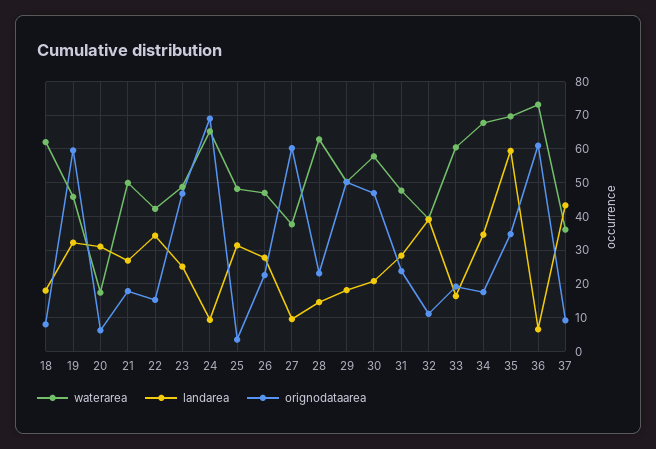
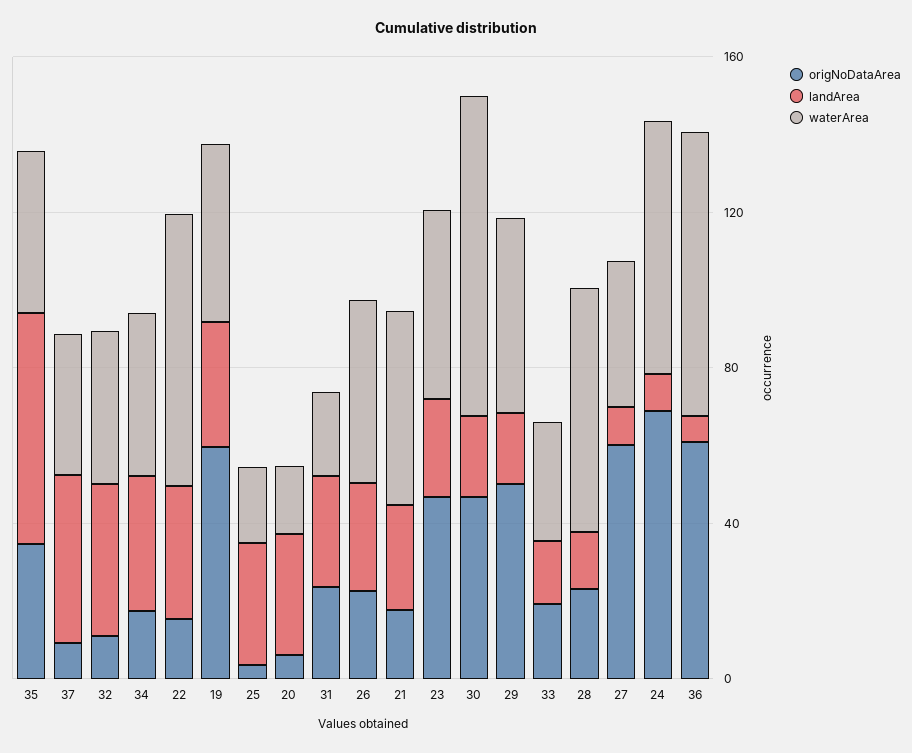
  {
    "waterarea": {
-     "18": 62,
      "19": 46,
      "20": 18,
      "21": 50,
-     "22": 42,
+     "22": 70,
      "23": 48,
      "24": 66,
-     "25": 48,
+     "25": 20,
      "26": 46,
      "27": 38,
      "28": 62,
      "29": 50,
-     "30": 58,
+     "30": 80,
-     "31": 48,
+     "31": 20,
      "32": 40,
-     "33": 60,
+     "33": 30,
-     "34": 68,
+     "34": 40,
-     "35": 70,
+     "35": 40,
      "36": 74,
      "37": 36
    },
    "landarea": {
-     "18": 18,
      "19": 32,
      "20": 32,
      "21": 26,
      "22": 34,
      "23": 26,
      "24": 10,
      "25": 32,
      "26": 28,
      "27": 10,
      "28": 14,
      "29": 18,
      "30": 20,
      "31": 28,
      "32": 40,
      "33": 16,
      "34": 34,
      "35": 60,
      "36": 6,
      "37": 44
    },
    "orignodataarea": {
-     "18": 8,
      "19": 60,
      "20": 6,
      "21": 18,
      "22": 16,
      "23": 46,
      "24": 68,
      "25": 4,
      "26": 22,
      "27": 60,
      "28": 24,
      "29": 50,
      "30": 46,
      "31": 24,
      "32": 12,
      "33": 20,
      "34": 18,
      "35": 34,
      "36": 62,
      "37": 10
    }
  }

